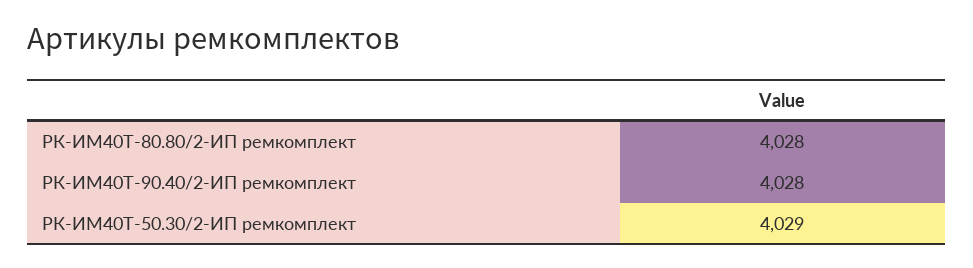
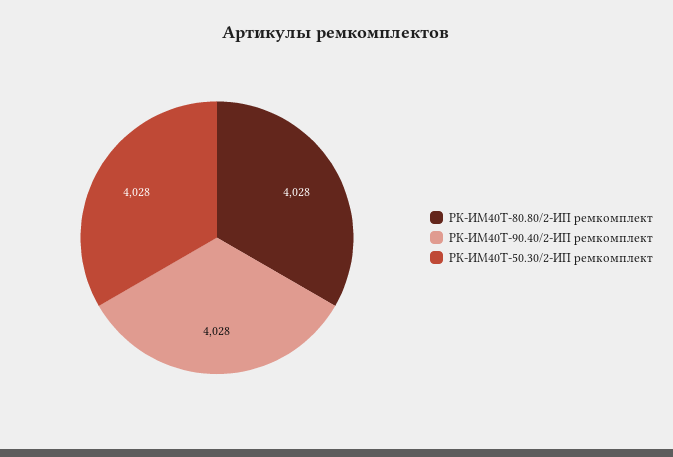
  {
    "РК-ИМ40T-80.80/2-ИП ремкомплект": 4028,
    "РК-ИМ40T-90.40/2-ИП ремкомплект": 4028,
-   "РК-ИМ40T-50.30/2-ИП ремкомплект": 4029
+   "РК-ИМ40T-50.30/2-ИП ремкомплект": 4028
  }

